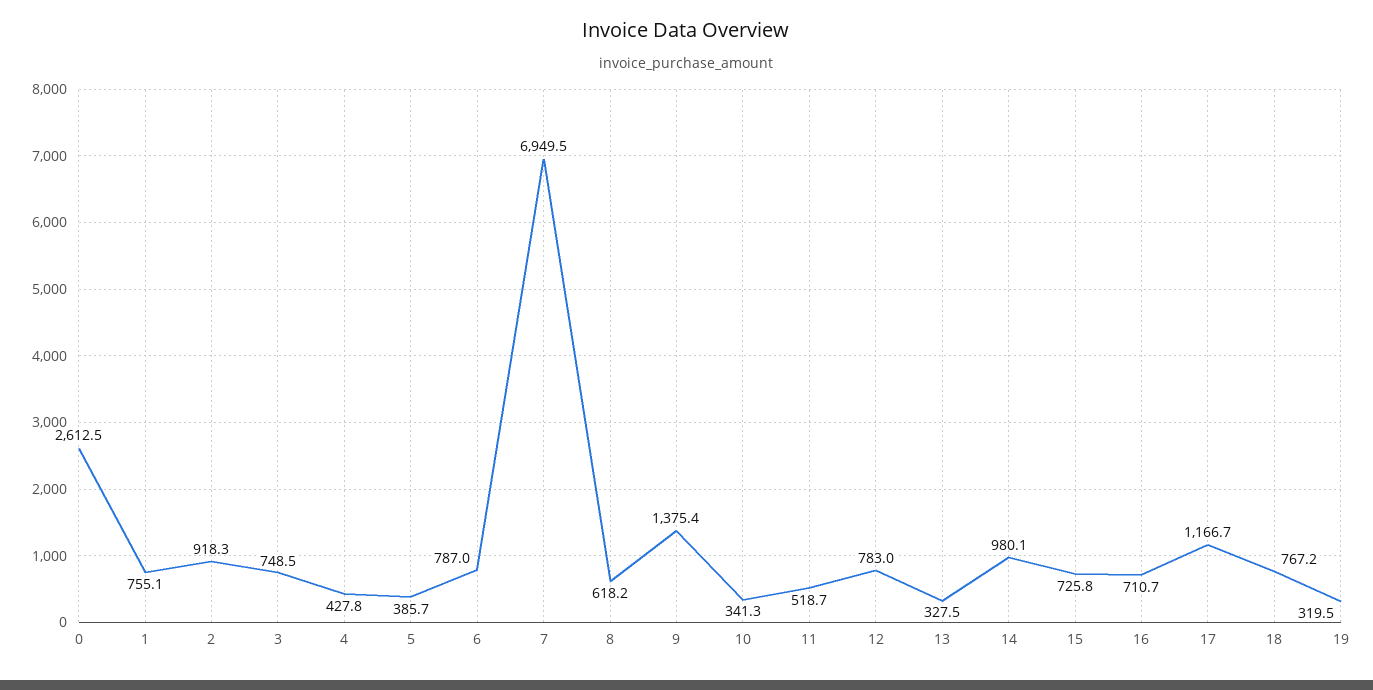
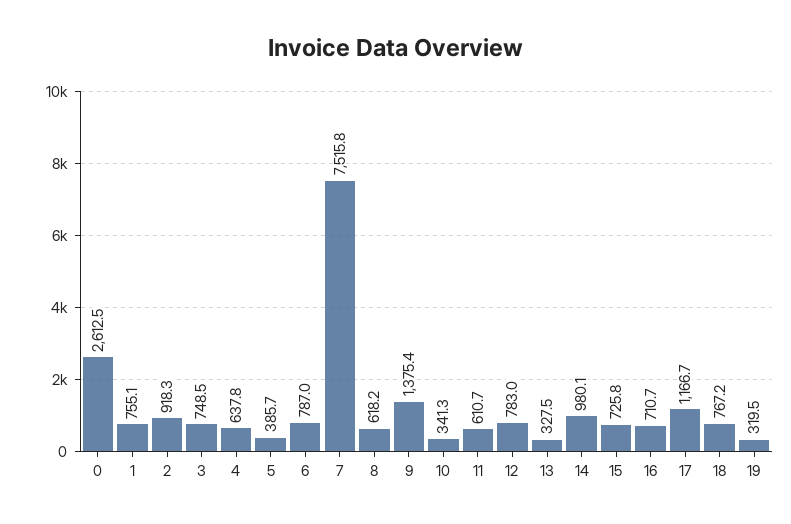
  {
    "0": 2612.5,
    "1": 755.1,
    "2": 918.3,
    "3": 748.5,
-   "4": 427.8,
+   "4": 637.8,
    "5": 385.7,
    "6": 787,
-   "7": 6949.5,
+   "7": 7515.8,
    "8": 618.2,
    "9": 1375.4,
    "10": 341.3,
-   "11": 518.7,
+   "11": 610.7,
    "12": 783,
    "13": 327.5,
    "14": 980.1,
    "15": 725.8,
    "16": 710.7,
    "17": 1166.7,
    "18": 767.2,
    "19": 319.5
  }

